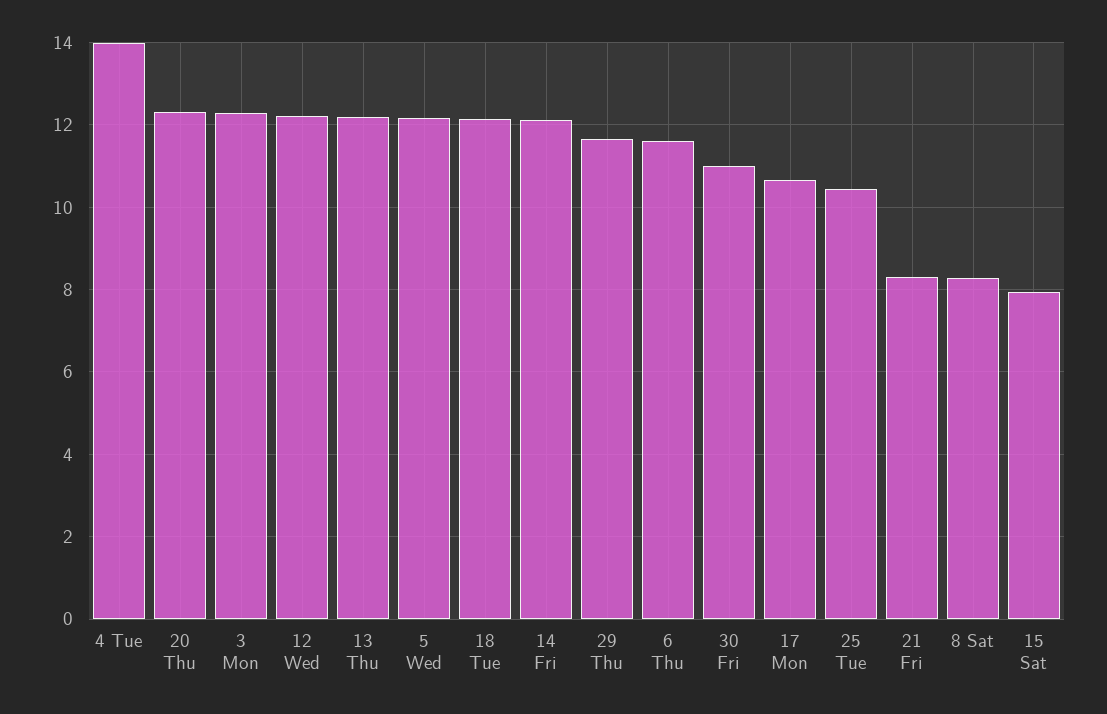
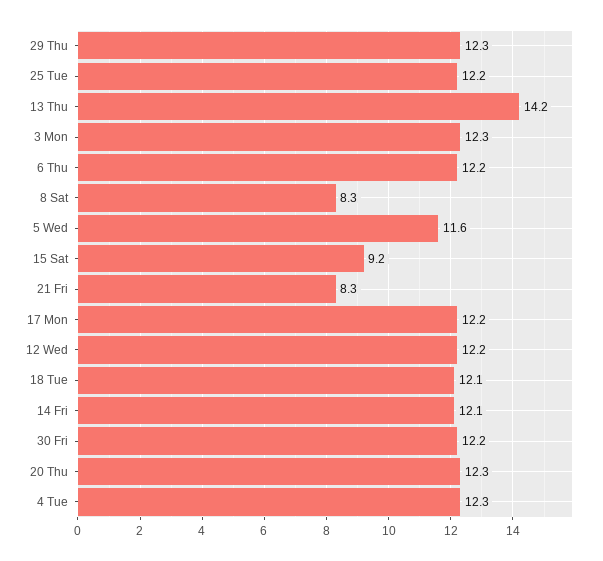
  {
-   "4 Tue": 14,
+   "4 Tue": 12.3,
    "20 Thu": 12.3,
    "3 Mon": 12.3,
    "12 Wed": 12.2,
-   "13 Thu": 12.2,
+   "13 Thu": 14.2,
-   "5 Wed": 12.2,
+   "5 Wed": 11.6,
    "18 Tue": 12.1,
    "14 Fri": 12.1,
-   "29 Thu": 11.6,
+   "29 Thu": 12.3,
-   "6 Thu": 11.6,
+   "6 Thu": 12.2,
-   "30 Fri": 11,
+   "30 Fri": 12.2,
-   "17 Mon": 10.6,
+   "17 Mon": 12.2,
-   "25 Tue": 10.4,
+   "25 Tue": 12.2,
    "21 Fri": 8.3,
    "8 Sat": 8.3,
-   "15 Sat": 8
+   "15 Sat": 9.2
  }

